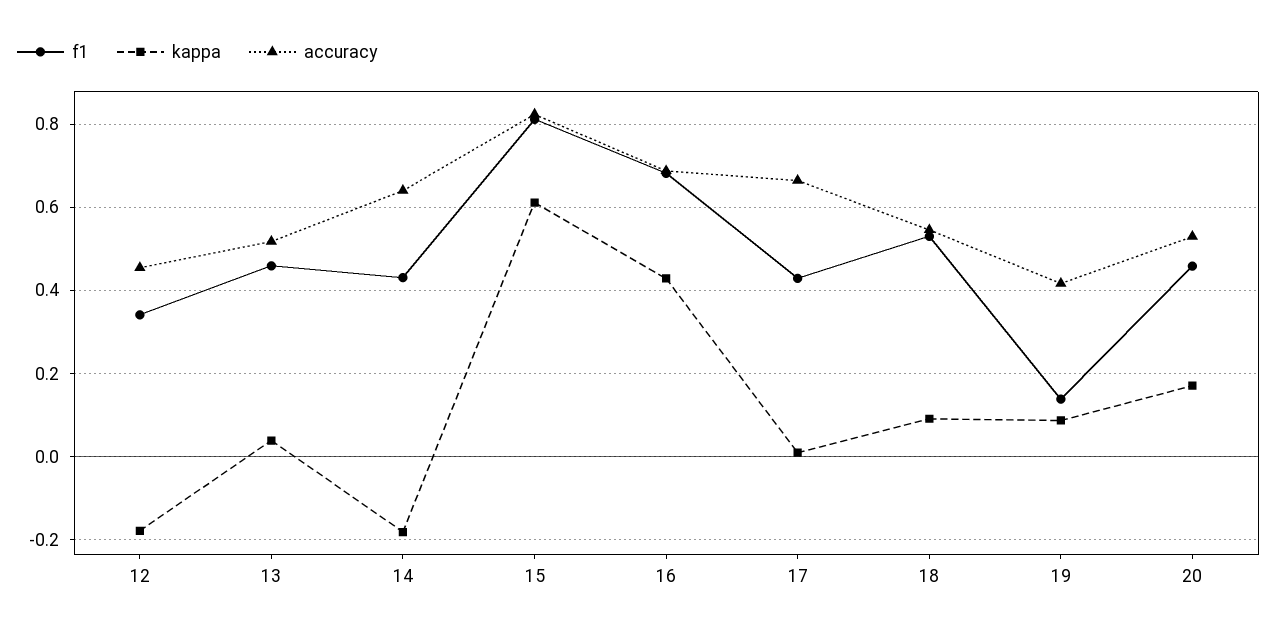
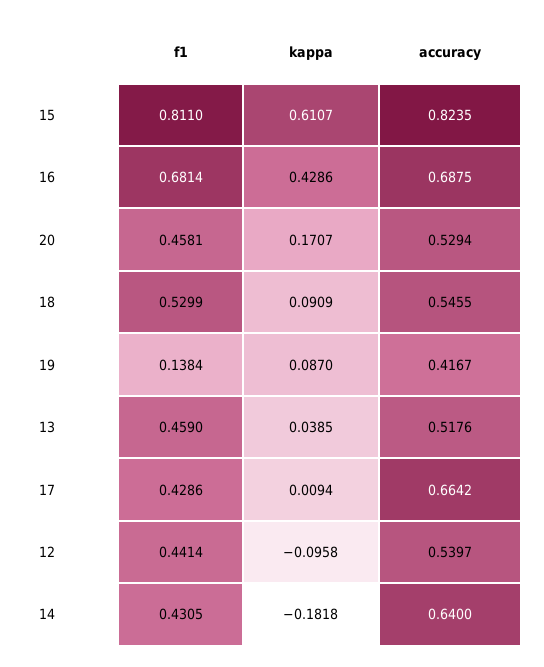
  {
    "f1": {
-     "12": 0.34,
+     "12": 0.4414,
      "13": 0.459,
      "14": 0.4305,
      "15": 0.811,
      "16": 0.6814,
      "17": 0.4286,
      "18": 0.5299,
      "19": 0.1384,
      "20": 0.4581
    },
    "kappa": {
-     "12": -0.18,
+     "12": -0.0958,
      "13": 0.0385,
      "14": -0.1818,
      "15": 0.6107,
      "16": 0.4286,
      "17": 0.0094,
      "18": 0.0909,
      "19": 0.087,
      "20": 0.1707
    },
    "accuracy": {
-     "12": 0.46,
+     "12": 0.5397,
      "13": 0.5176,
      "14": 0.64,
      "15": 0.8235,
      "16": 0.6875,
      "17": 0.6642,
      "18": 0.5455,
      "19": 0.4167,
      "20": 0.5294
    }
  }

